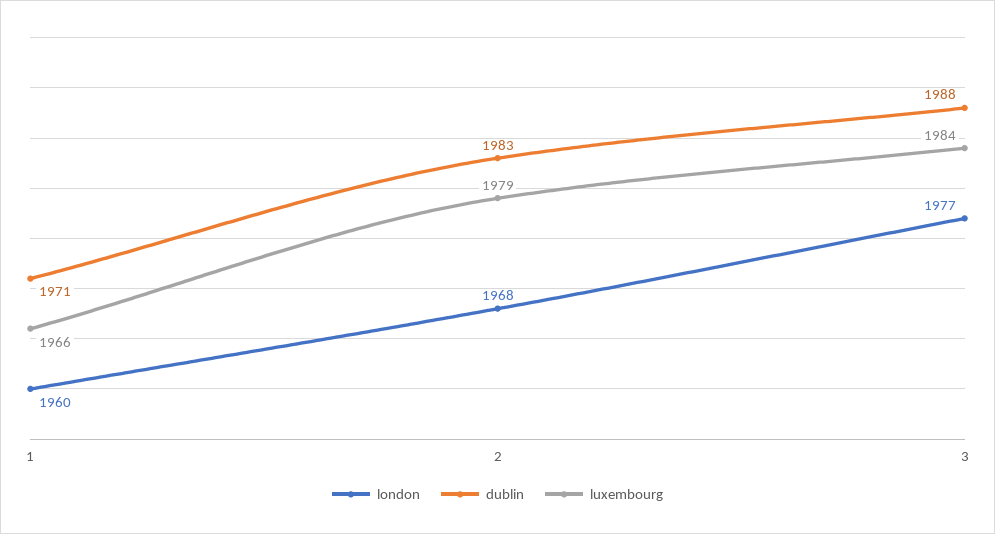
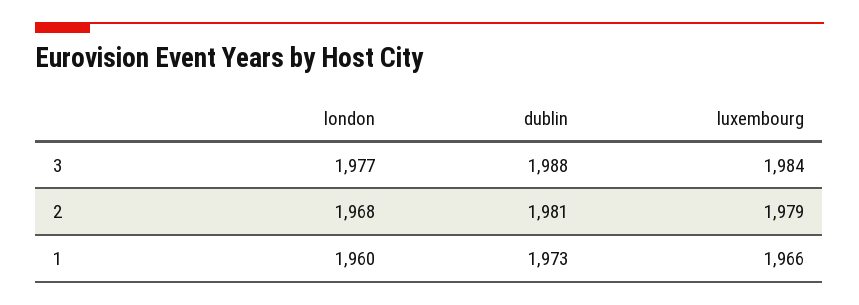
  {
    "london": {
      "1": 1960,
      "2": 1968,
      "3": 1977
    },
    "dublin": {
-     "1": 1971,
+     "1": 1973,
-     "2": 1983,
+     "2": 1981,
      "3": 1988
    },
    "luxembourg": {
      "1": 1966,
      "2": 1979,
      "3": 1984
    }
  }

